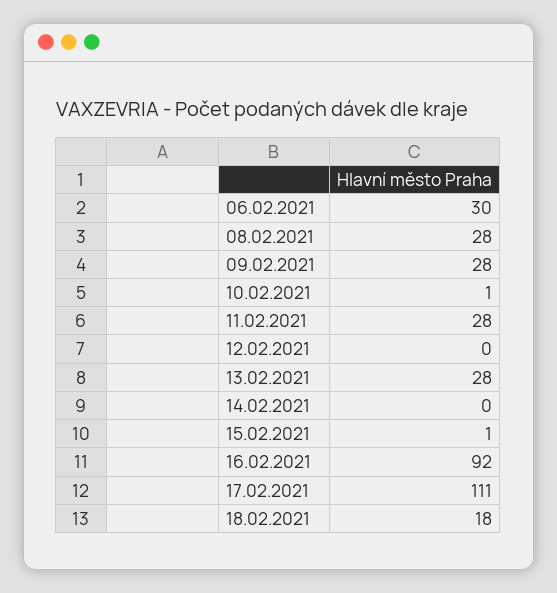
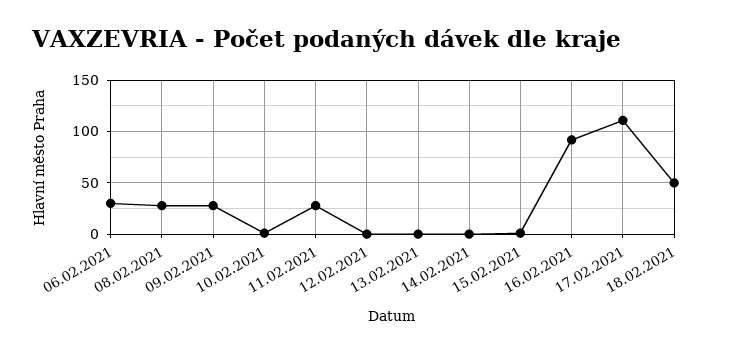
  {
    "06.02.2021": 30,
    "08.02.2021": 28,
    "09.02.2021": 28,
    "10.02.2021": 1,
    "11.02.2021": 28,
    "12.02.2021": 0,
-   "13.02.2021": 28,
+   "13.02.2021": 0,
    "14.02.2021": 0,
    "15.02.2021": 1,
    "16.02.2021": 92,
    "17.02.2021": 111,
-   "18.02.2021": 18
+   "18.02.2021": 50
  }

